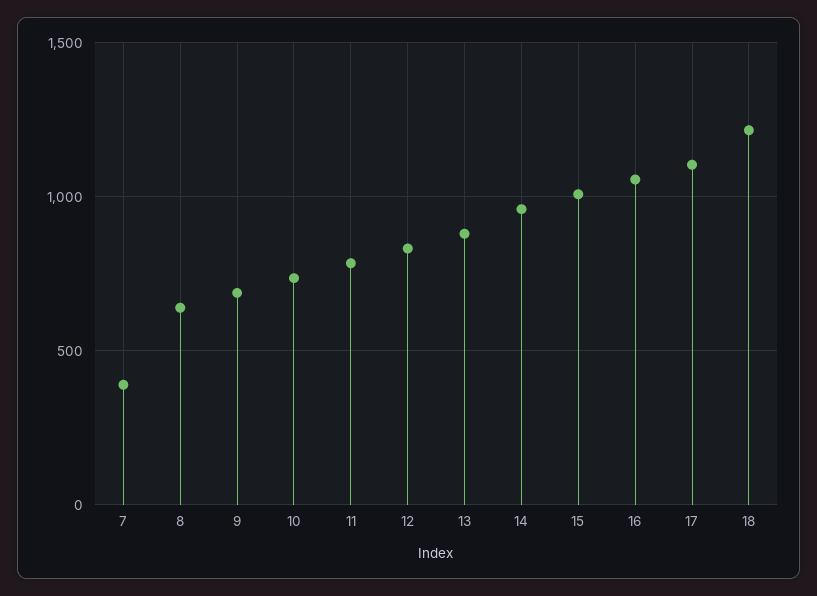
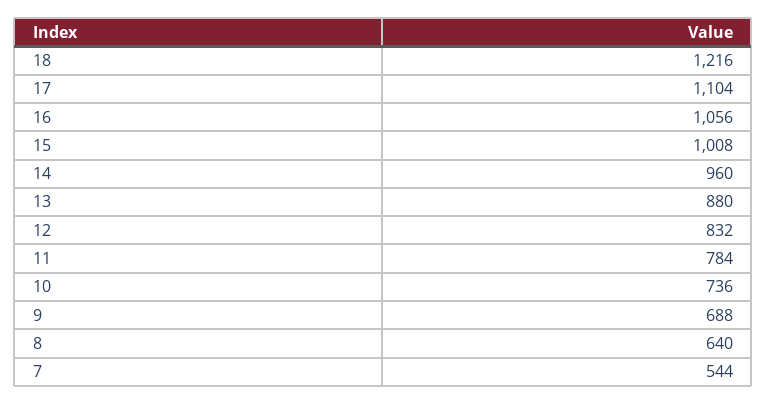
  {
-   "7": 400,
+   "7": 544,
    "8": 640,
    "9": 688,
    "10": 736,
    "11": 784,
    "12": 832,
    "13": 880,
    "14": 960,
    "15": 1008,
    "16": 1056,
    "17": 1104,
    "18": 1216
  }

